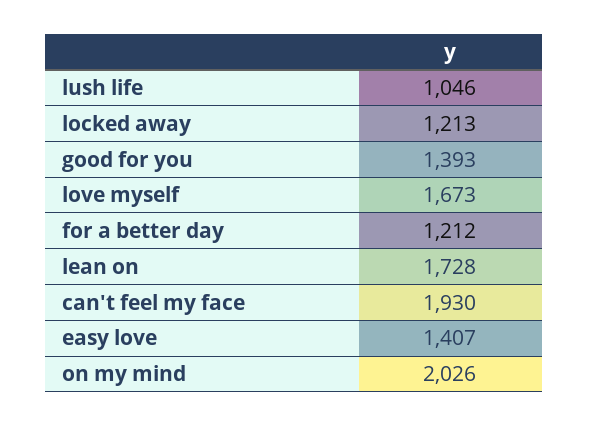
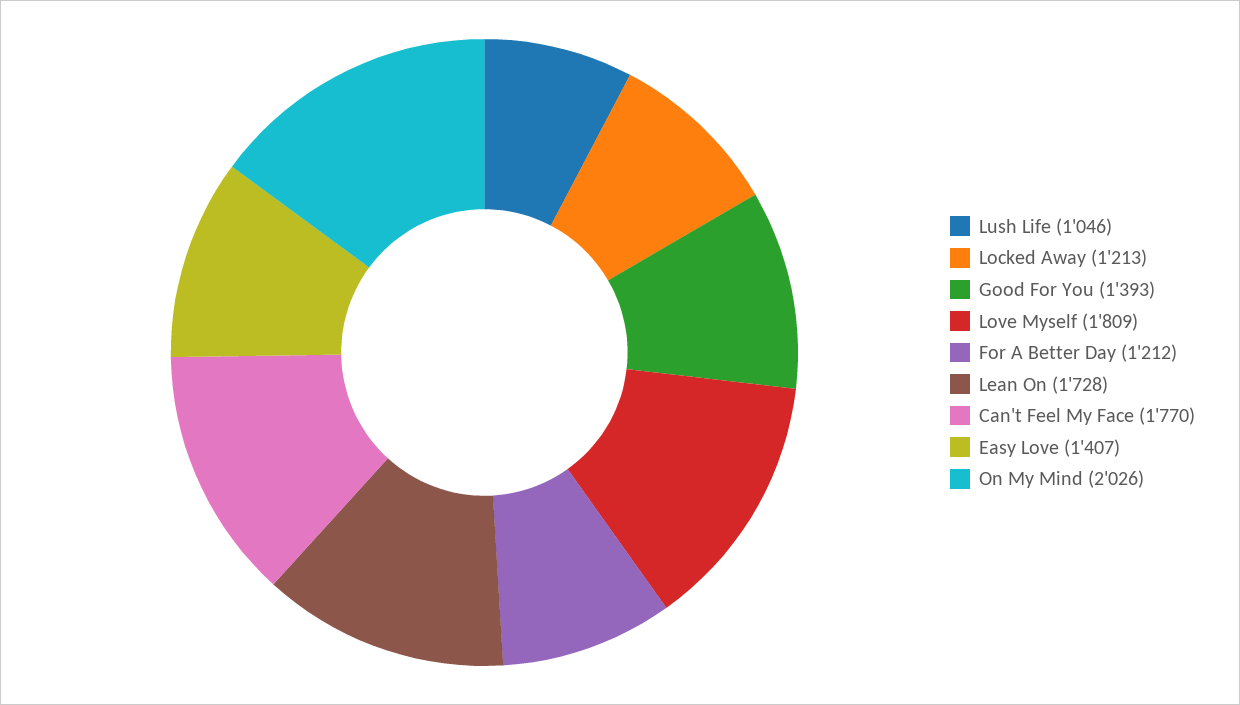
  {
    "lush life": 1046,
    "locked away": 1213,
    "good for you": 1393,
-   "love myself": 1673,
+   "love myself": 1809,
    "for a better day": 1212,
    "lean on": 1728,
-   "can't feel my face": 1930,
+   "can't feel my face": 1770,
    "easy love": 1407,
    "on my mind": 2026
  }

